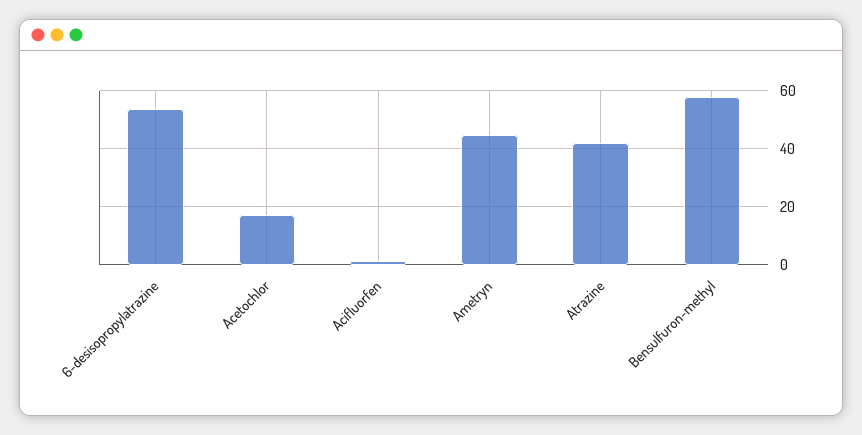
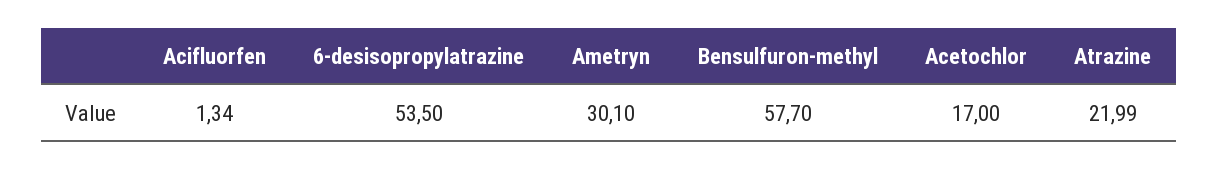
  {
    "6-desisopropylatrazine": 53.5,
    "Acetochlor": 17,
    "Acifluorfen": 1.34,
-   "Ametryn": 45,
+   "Ametryn": 30.1,
-   "Atrazine": 42.5,
+   "Atrazine": 21.99,
    "Bensulfuron-methyl": 57.7
  }

